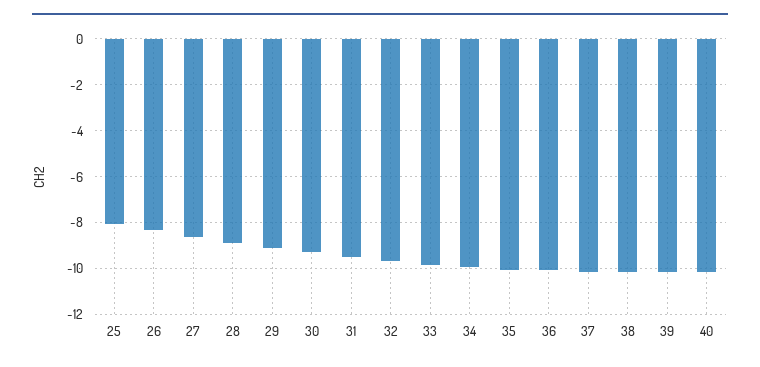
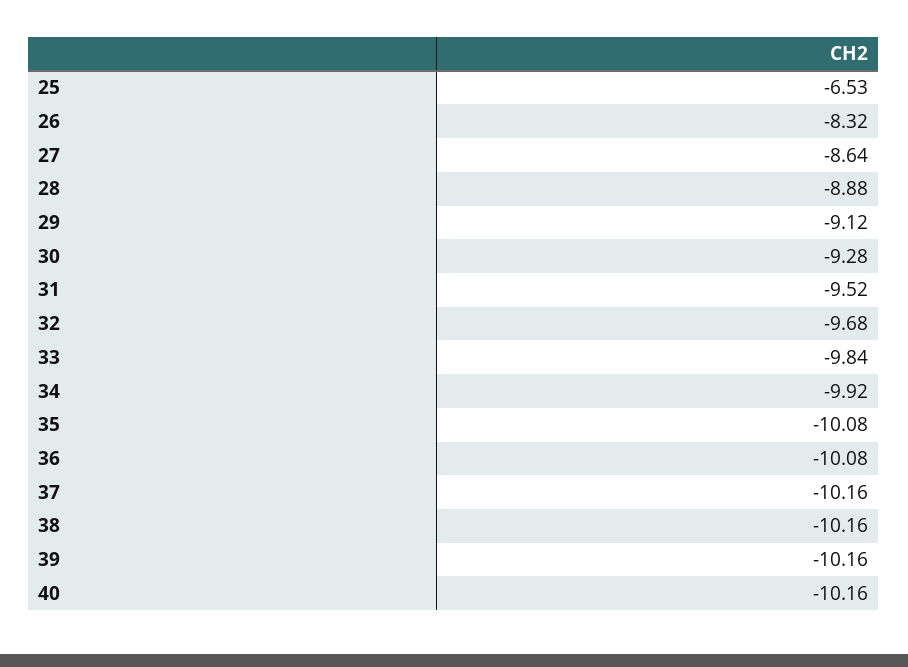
  {
-   "25": -8,
+   "25": -6.53,
    "26": -8.32,
    "27": -8.64,
    "28": -8.88,
    "29": -9.12,
    "30": -9.28,
    "31": -9.52,
    "32": -9.68,
    "33": -9.84,
    "34": -9.92,
    "35": -10.08,
    "36": -10.08,
    "37": -10.16,
    "38": -10.16,
    "39": -10.16,
    "40": -10.16
  }

